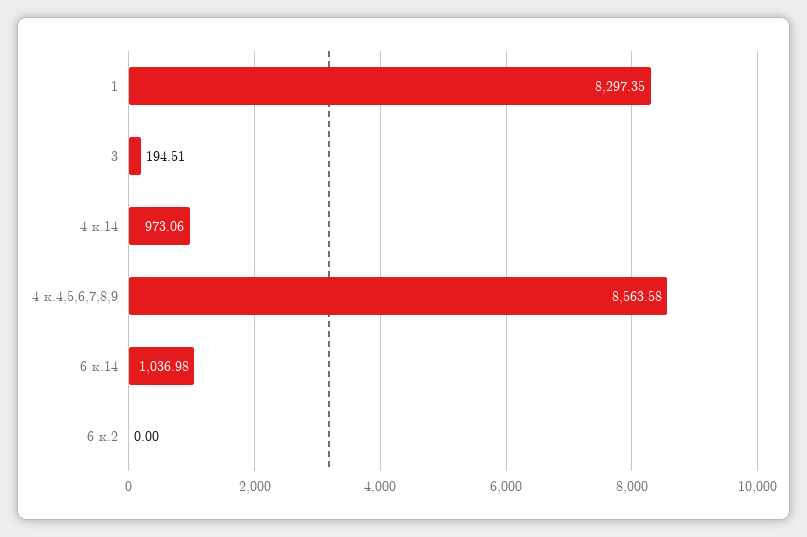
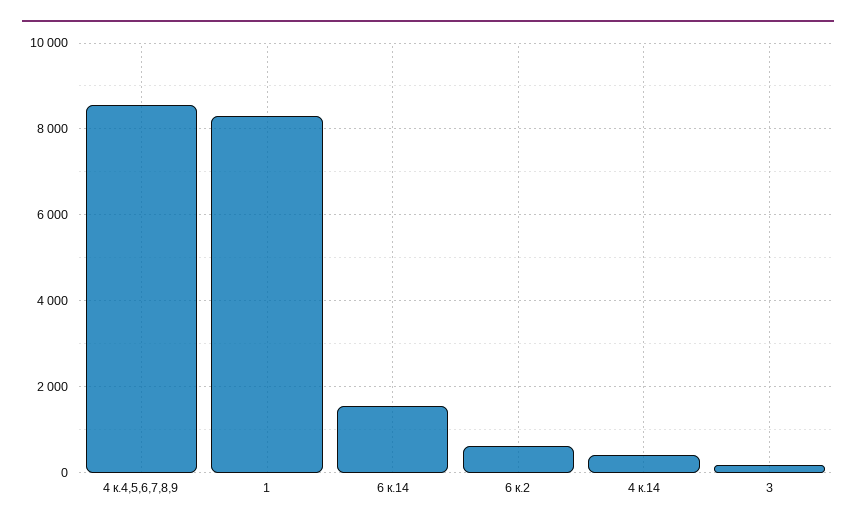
  {
    "1": 8297.35,
    "3": 194.51,
-   "4 к.14": 973.06,
+   "4 к.14": 400,
    "4 к.4,5,6,7,8,9": 8563.58,
-   "6 к.14": 1036.98,
+   "6 к.14": 1600,
-   "6 к.2": 0
+   "6 к.2": 600
  }

